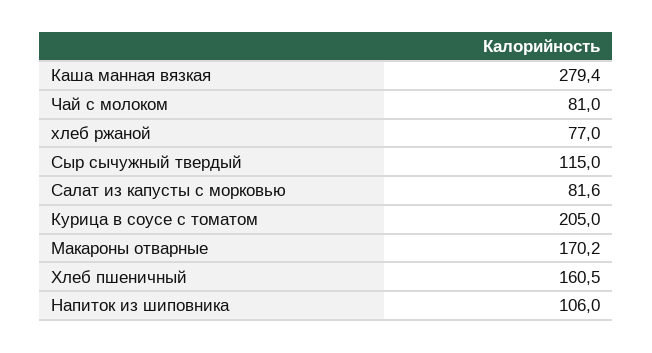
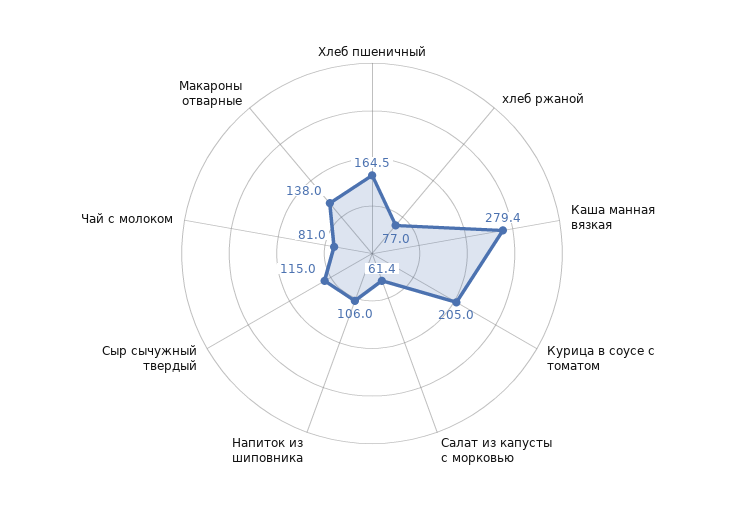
  {
    "Каша манная вязкая": 279.4,
    "Чай с молоком": 81,
    "хлеб ржаной": 77,
    "Сыр сычужный твердый": 115,
-   "Салат из капусты с морковью": 81.6,
+   "Салат из капусты с морковью": 61.4,
    "Курица в соусе с томатом": 205,
-   "Макароны отварные": 170.2,
+   "Макароны отварные": 138,
-   "Хлеб пшеничный": 160.5,
+   "Хлеб пшеничный": 164.5,
    "Напиток из шиповника": 106
  }

